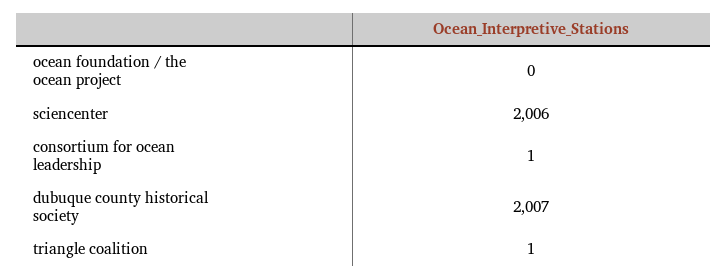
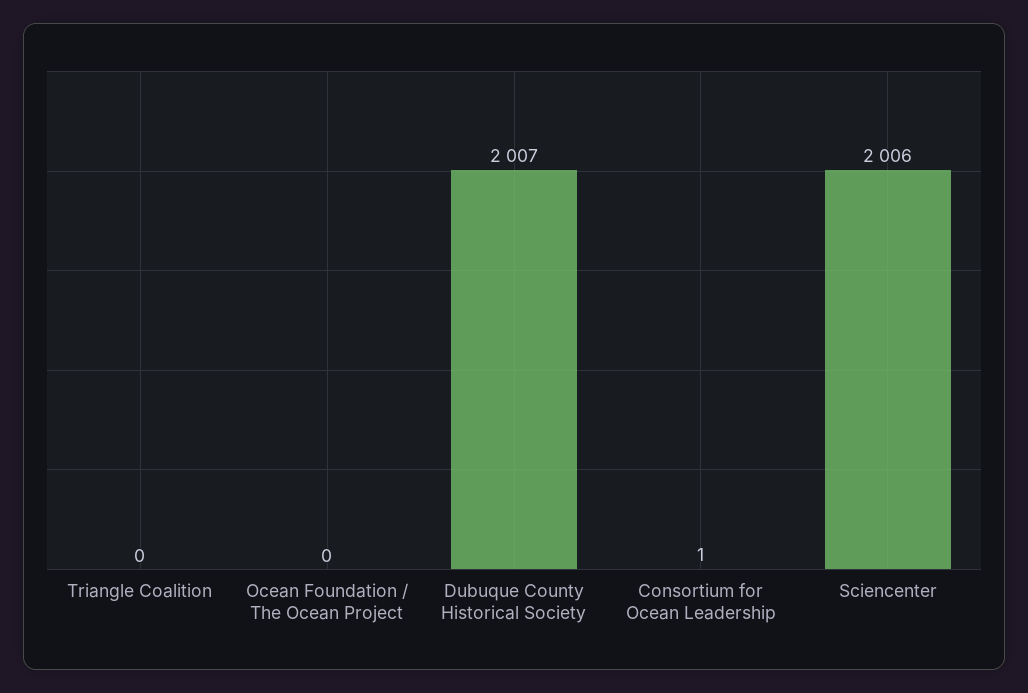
  {
    "ocean foundation / the ocean project": 0,
    "sciencenter": 2006,
    "consortium for ocean leadership": 1,
    "dubuque county historical society": 2007,
-   "triangle coalition": 1
+   "triangle coalition": 0
  }

